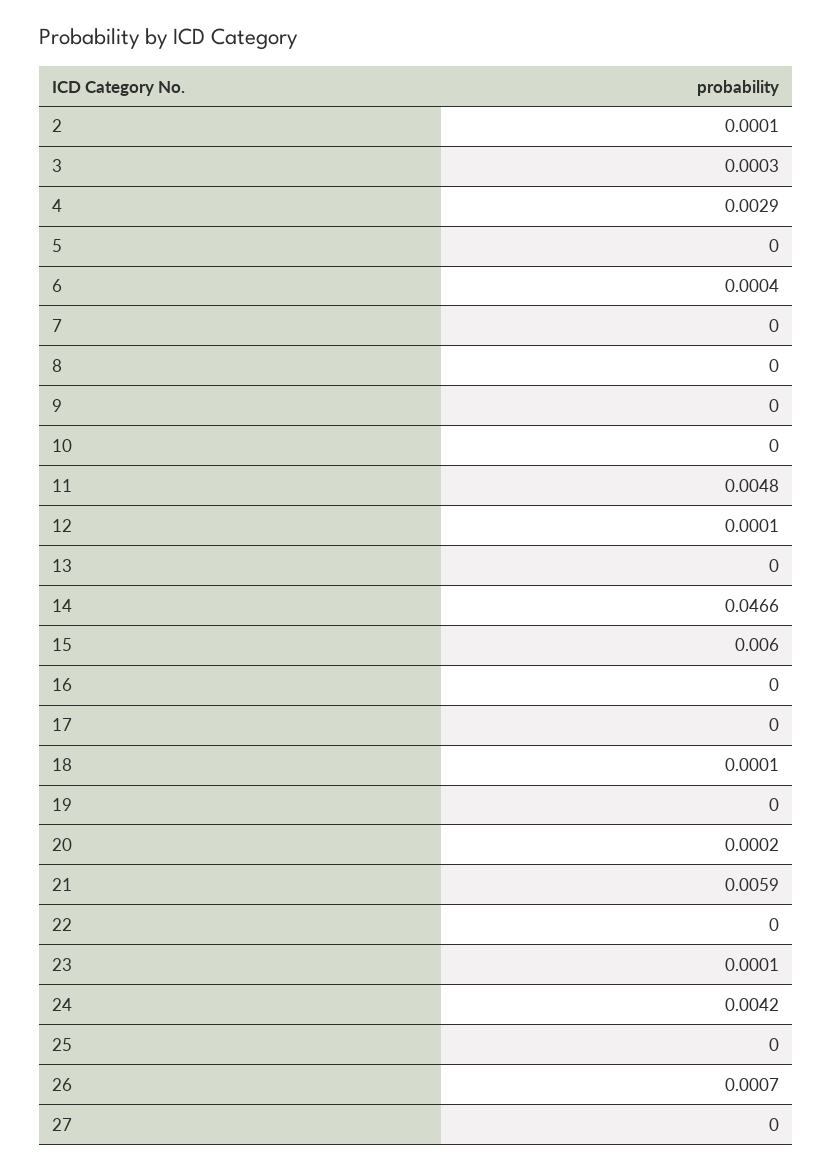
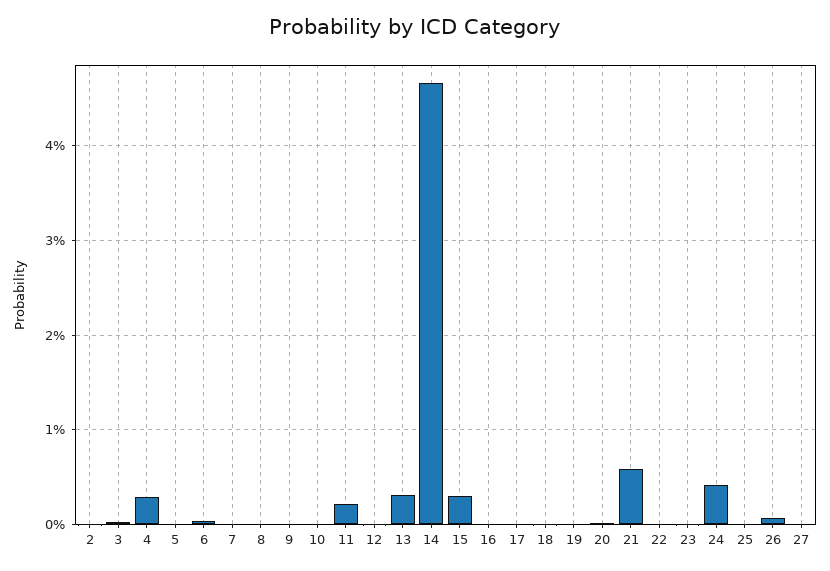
  {
    "2": 0.0001,
    "3": 0.0003,
    "4": 0.0029,
    "5": 0,
    "6": 0.0004,
    "7": 0,
    "8": 0,
    "9": 0,
    "10": 0,
-   "11": 0.0048,
+   "11": 0.002,
    "12": 0.0001,
-   "13": 0,
+   "13": 0.003,
    "14": 0.0466,
-   "15": 0.006,
+   "15": 0.003,
    "16": 0,
    "17": 0,
    "18": 0.0001,
    "19": 0,
    "20": 0.0002,
    "21": 0.0059,
    "22": 0,
    "23": 0.0001,
    "24": 0.0042,
    "25": 0,
    "26": 0.0007,
    "27": 0
  }

